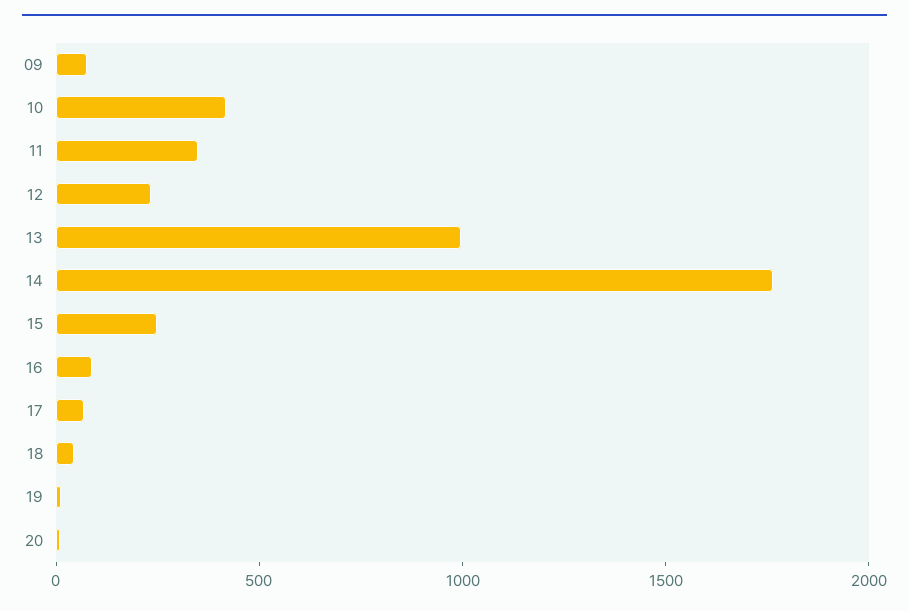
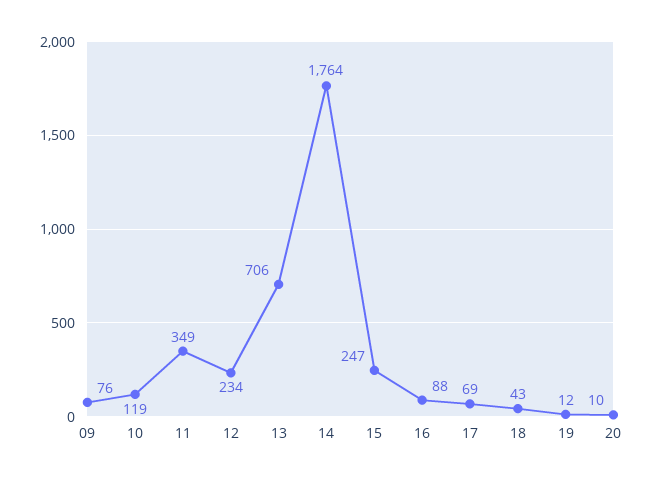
  {
    "09": 76,
-   "10": 400,
+   "10": 119,
    "11": 349,
    "12": 234,
-   "13": 1000,
+   "13": 706,
    "14": 1764,
    "15": 247,
    "16": 88,
    "17": 69,
    "18": 43,
    "19": 12,
    "20": 10
  }

